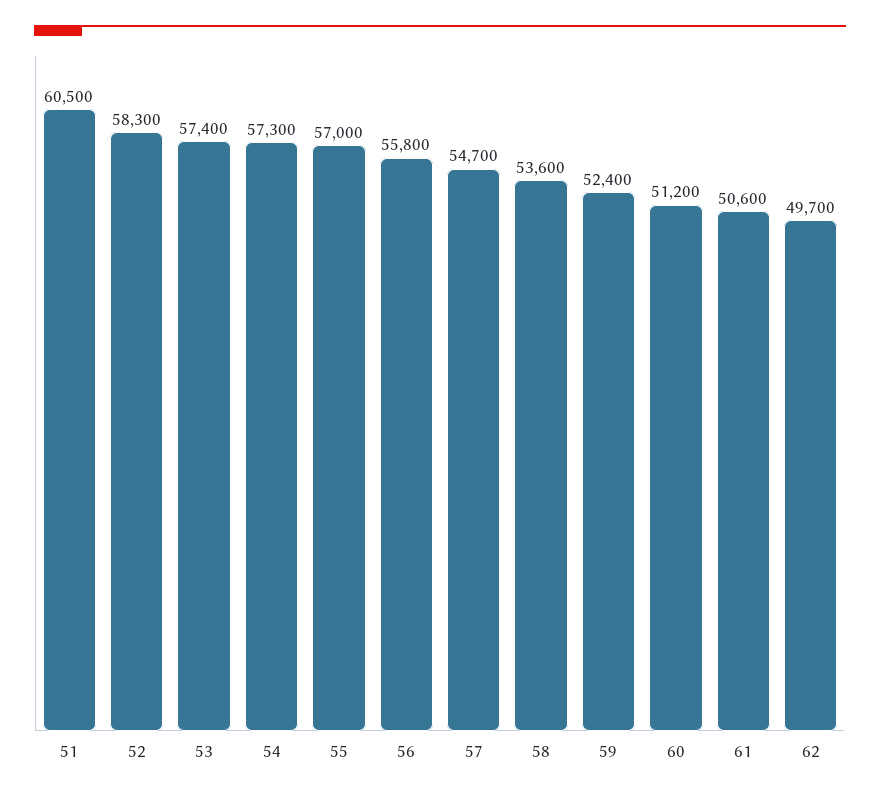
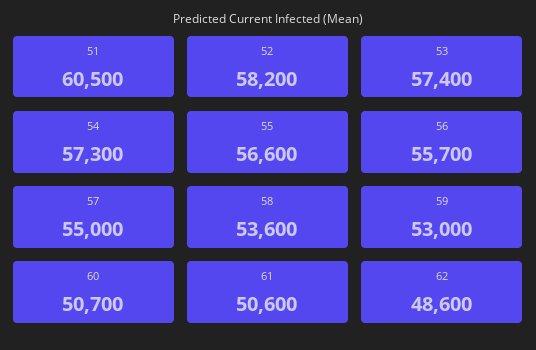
  {
    "51": 60500,
-   "52": 58300,
+   "52": 58200,
    "53": 57400,
    "54": 57300,
-   "55": 57000,
+   "55": 56600,
-   "56": 55800,
+   "56": 55700,
-   "57": 54700,
+   "57": 55000,
    "58": 53600,
-   "59": 52400,
+   "59": 53000,
-   "60": 51200,
+   "60": 50700,
    "61": 50600,
-   "62": 49700
+   "62": 48600
  }

